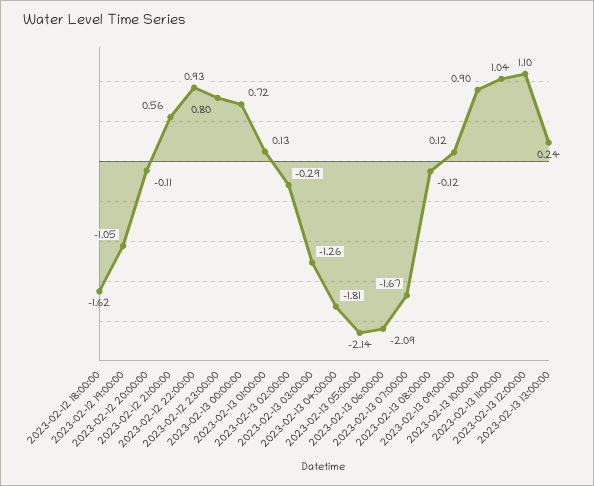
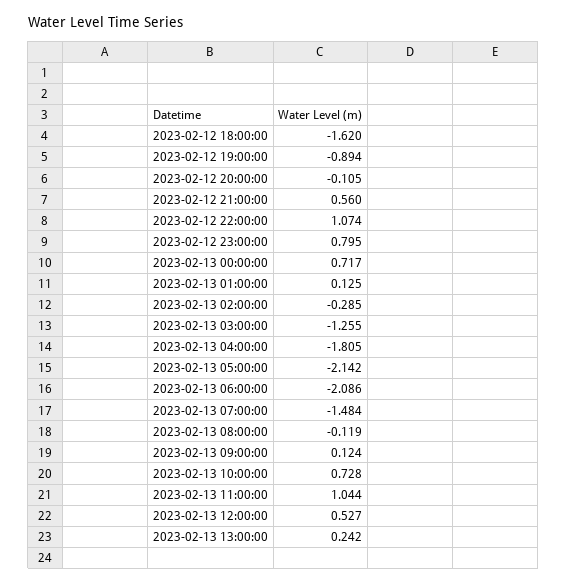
  {
    "2023-02-12 18:00:00": -1.62,
-   "2023-02-12 19:00:00": -1.05,
+   "2023-02-12 19:00:00": -0.894,
    "2023-02-12 20:00:00": -0.105,
    "2023-02-12 21:00:00": 0.56,
-   "2023-02-12 22:00:00": 0.93,
+   "2023-02-12 22:00:00": 1.074,
    "2023-02-12 23:00:00": 0.795,
    "2023-02-13 00:00:00": 0.717,
    "2023-02-13 01:00:00": 0.125,
    "2023-02-13 02:00:00": -0.285,
    "2023-02-13 03:00:00": -1.255,
    "2023-02-13 04:00:00": -1.805,
    "2023-02-13 05:00:00": -2.142,
    "2023-02-13 06:00:00": -2.086,
-   "2023-02-13 07:00:00": -1.67,
+   "2023-02-13 07:00:00": -1.484,
    "2023-02-13 08:00:00": -0.119,
    "2023-02-13 09:00:00": 0.124,
-   "2023-02-13 10:00:00": 0.9,
+   "2023-02-13 10:00:00": 0.728,
    "2023-02-13 11:00:00": 1.044,
-   "2023-02-13 12:00:00": 1.1,
+   "2023-02-13 12:00:00": 0.527,
    "2023-02-13 13:00:00": 0.242
  }

